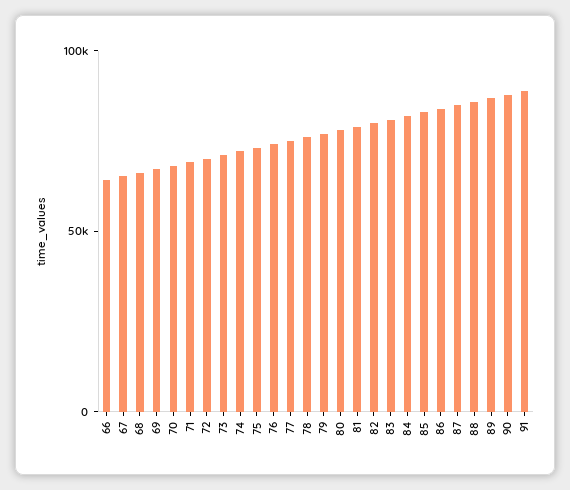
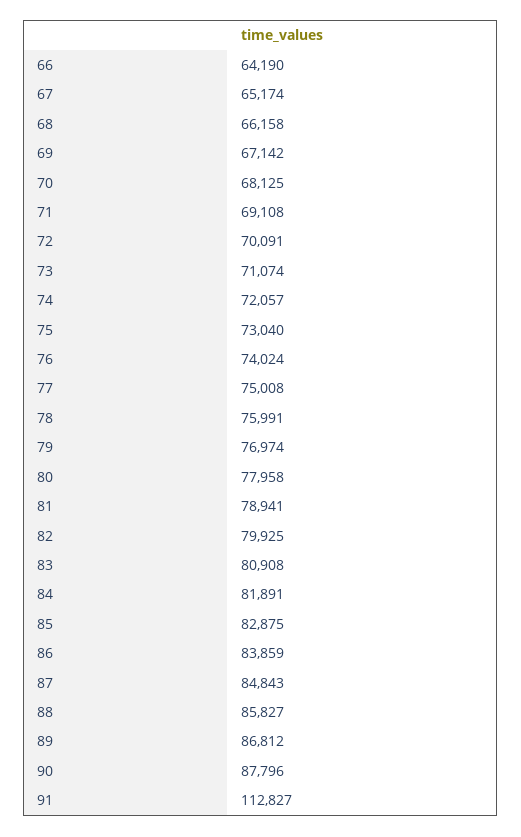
  {
    "66": 64190,
    "67": 65174,
    "68": 66158,
    "69": 67142,
    "70": 68125,
    "71": 69108,
    "72": 70091,
    "73": 71074,
    "74": 72057,
    "75": 73040,
    "76": 74024,
    "77": 75008,
    "78": 75991,
    "79": 76974,
    "80": 77958,
    "81": 78941,
    "82": 79925,
    "83": 80908,
    "84": 81891,
    "85": 82875,
    "86": 83859,
    "87": 84843,
    "88": 85827,
    "89": 86812,
    "90": 87796,
-   "91": 90000
+   "91": 112827
  }

